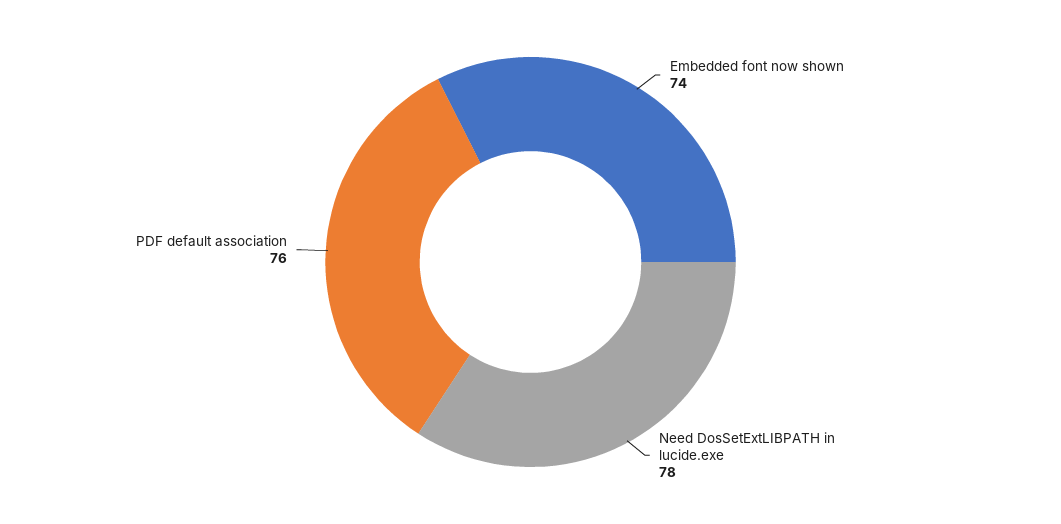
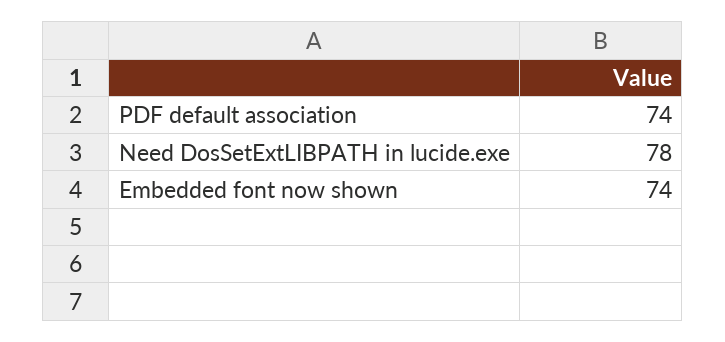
  {
    "Embedded font now shown": 74,
    "Need DosSetExtLIBPATH in lucide.exe": 78,
-   "PDF default association": 76
+   "PDF default association": 74
  }

